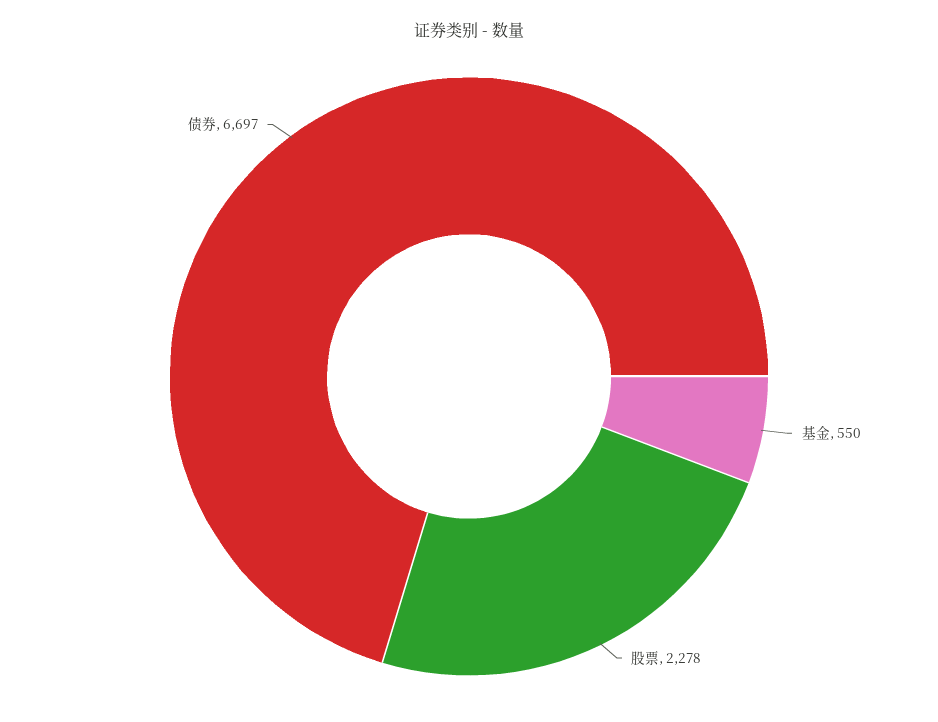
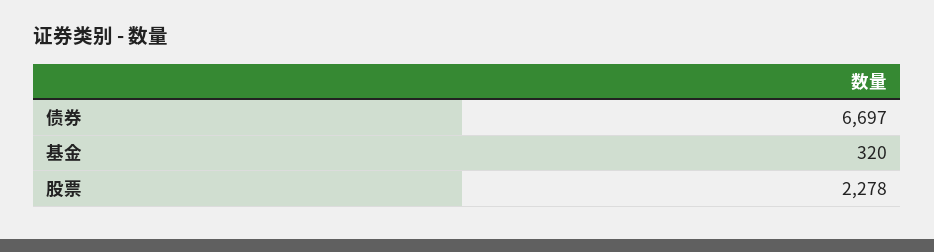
  {
-   "基金": 550,
+   "基金": 320,
    "股票": 2278,
    "债券": 6697
  }

